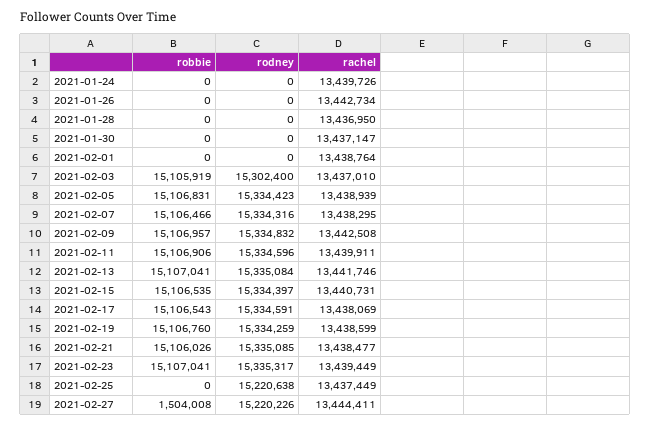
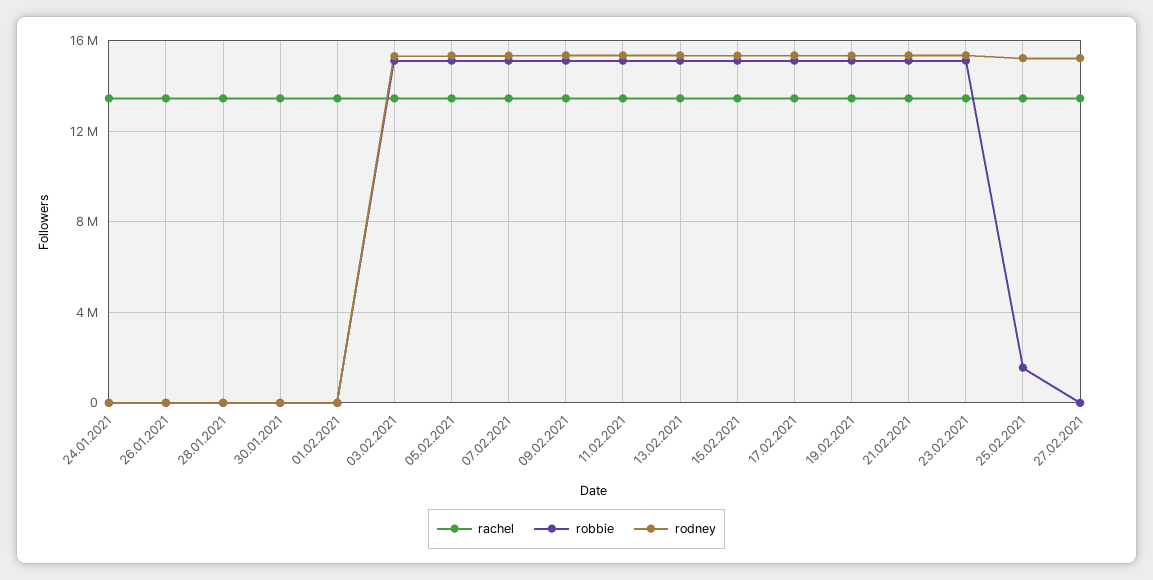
  {
    "robbie": {
      "2021-01-24": 0,
      "2021-01-26": 0,
      "2021-01-28": 0,
      "2021-01-30": 0,
      "2021-02-01": 0,
      "2021-02-03": 15105919,
      "2021-02-05": 15106831,
      "2021-02-07": 15106466,
      "2021-02-09": 15106957,
      "2021-02-11": 15106906,
      "2021-02-13": 15107041,
      "2021-02-15": 15106535,
      "2021-02-17": 15106543,
      "2021-02-19": 15106760,
      "2021-02-21": 15106026,
      "2021-02-23": 15107041,
-     "2021-02-25": 0,
+     "2021-02-25": 1500000,
-     "2021-02-27": 1504008
+     "2021-02-27": 0
    },
    "rodney": {
      "2021-01-24": 0,
      "2021-01-26": 0,
      "2021-01-28": 0,
      "2021-01-30": 0,
      "2021-02-01": 0,
      "2021-02-03": 15302400,
      "2021-02-05": 15334423,
      "2021-02-07": 15334316,
      "2021-02-09": 15334832,
      "2021-02-11": 15334596,
      "2021-02-13": 15335084,
      "2021-02-15": 15334397,
      "2021-02-17": 15334591,
      "2021-02-19": 15334259,
      "2021-02-21": 15335085,
      "2021-02-23": 15335317,
      "2021-02-25": 15220638,
      "2021-02-27": 15220226
    },
    "rachel": {
      "2021-01-24": 13439726,
      "2021-01-26": 13442734,
      "2021-01-28": 13436950,
      "2021-01-30": 13437147,
      "2021-02-01": 13438764,
      "2021-02-03": 13437010,
      "2021-02-05": 13438939,
      "2021-02-07": 13438295,
      "2021-02-09": 13442508,
      "2021-02-11": 13439911,
      "2021-02-13": 13441746,
      "2021-02-15": 13440731,
      "2021-02-17": 13438069,
      "2021-02-19": 13438599,
      "2021-02-21": 13438477,
      "2021-02-23": 13439449,
      "2021-02-25": 13437449,
      "2021-02-27": 13444411
    }
  }

